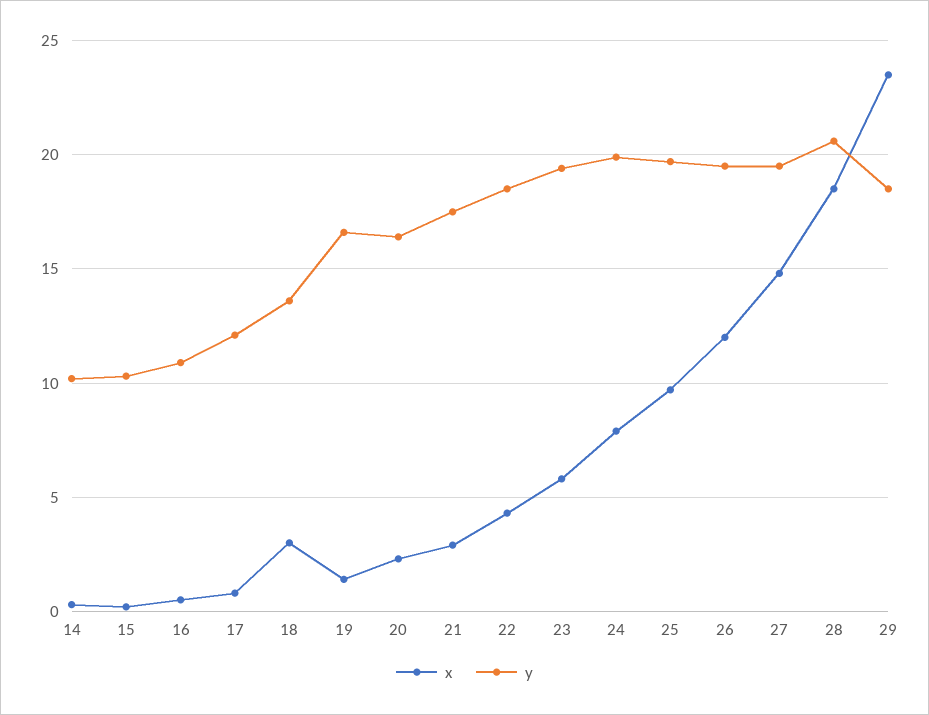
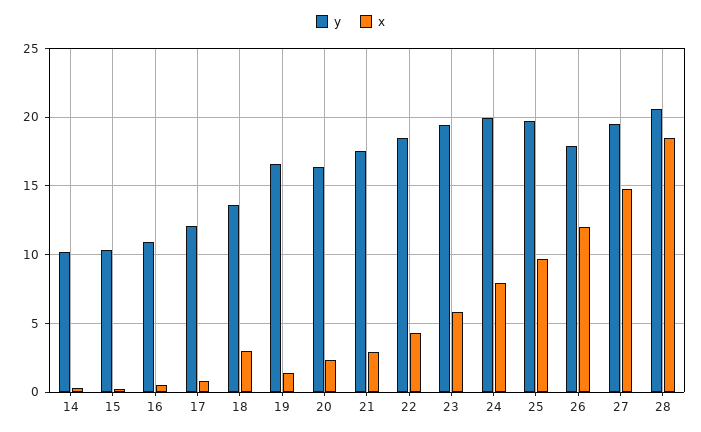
  {
    "x": {
      "14": 0.5,
      "15": 0,
      "16": 0.5,
      "17": 1,
      "18": 3,
      "19": 1.5,
      "20": 2.5,
      "21": 3,
      "22": 4.5,
      "23": 6,
      "24": 8,
      "25": 9.5,
      "26": 12,
      "27": 15,
-     "28": 18.5,
+     "28": 18.5
-     "29": 23.5
    },
    "y": {
      "14": 10,
      "15": 10.5,
      "16": 11,
      "17": 12,
      "18": 13.5,
      "19": 16.5,
      "20": 16.5,
      "21": 17.5,
      "22": 18.5,
      "23": 19.5,
      "24": 20,
      "25": 19.5,
-     "26": 19.5,
+     "26": 18,
      "27": 19.5,
-     "28": 20.5,
+     "28": 20.5
-     "29": 18.5
    }
  }

